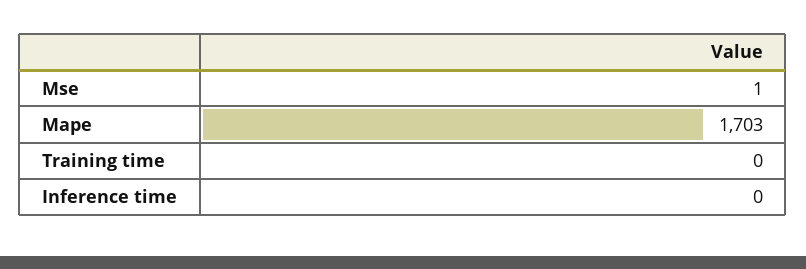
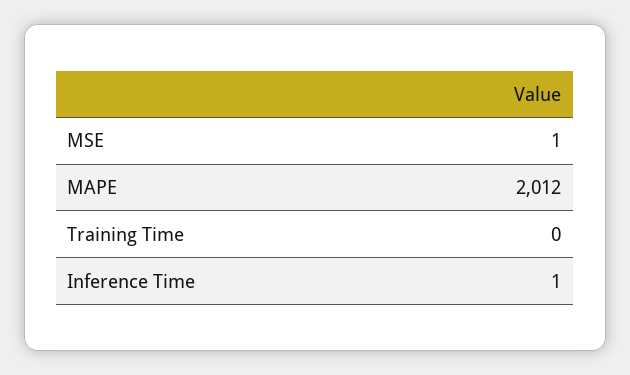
  {
    "Mse": 1,
-   "Mape": 1703,
+   "Mape": 2012,
    "Training time": 0,
-   "Inference time": 0
+   "Inference time": 1
  }

